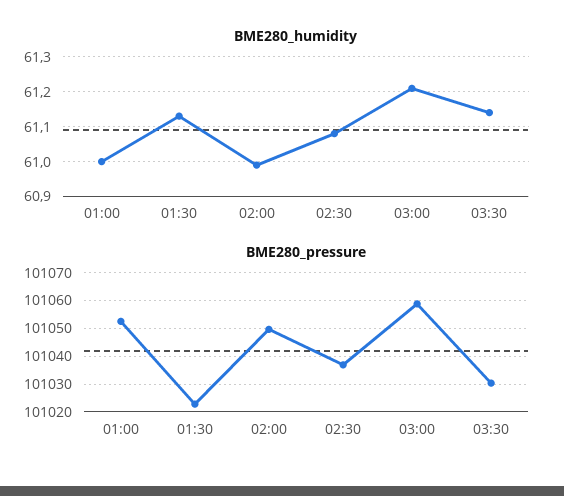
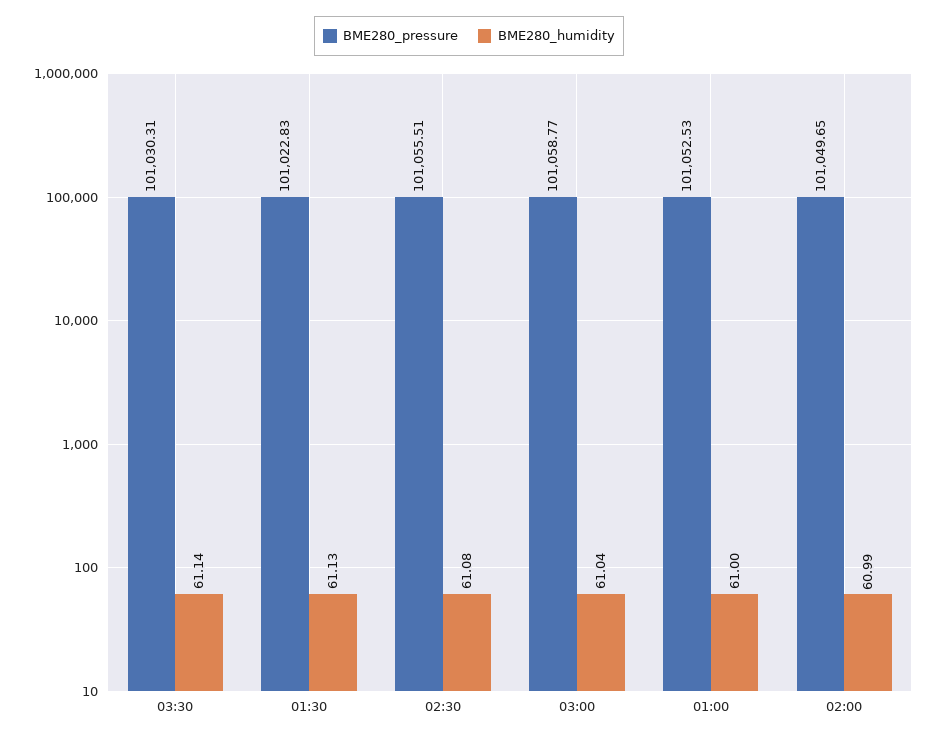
  {
    "BME280_humidity": {
      "01:00": 61,
      "01:30": 61.13,
      "02:00": 60.99,
      "02:30": 61.08,
-     "03:00": 61.2,
+     "03:00": 61.04,
      "03:30": 61.14
    },
    "BME280_pressure": {
      "01:00": 101052.53,
      "01:30": 101022.83,
      "02:00": 101049.65,
-     "02:30": 101037.5,
+     "02:30": 101055.51,
      "03:00": 101058.77,
      "03:30": 101030.31
    }
  }

